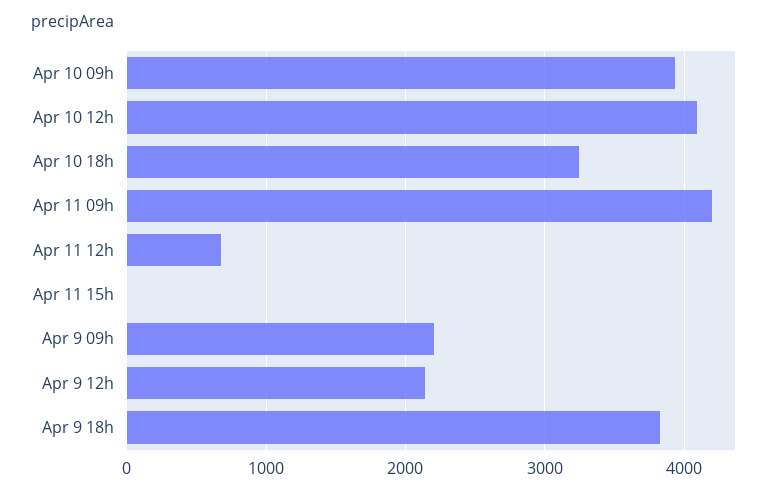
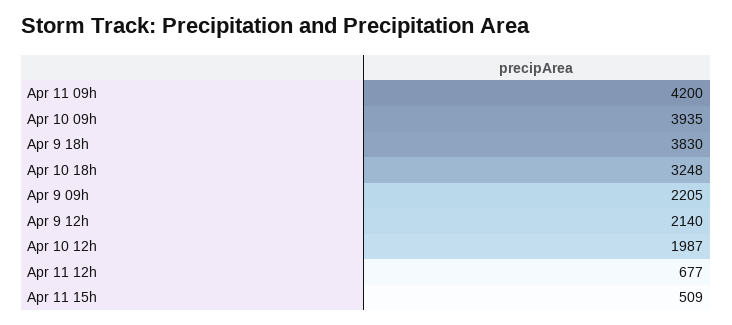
  {
    "Apr 10 09h": 3935,
-   "Apr 10 12h": 4100,
+   "Apr 10 12h": 1987,
    "Apr 10 18h": 3248,
    "Apr 11 09h": 4200,
    "Apr 11 12h": 677,
-   "Apr 11 15h": 0,
+   "Apr 11 15h": 509,
    "Apr 9 09h": 2205,
    "Apr 9 12h": 2140,
    "Apr 9 18h": 3830
  }

